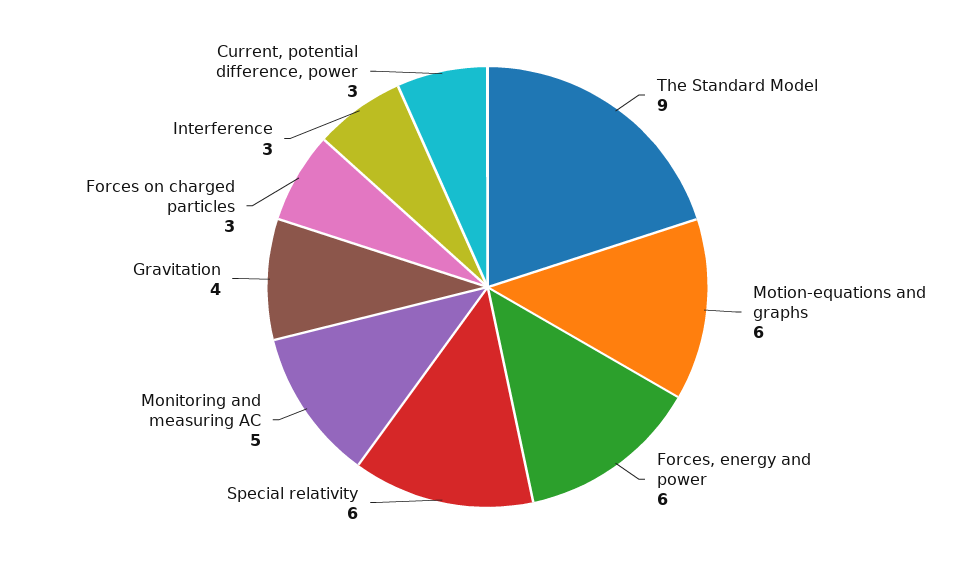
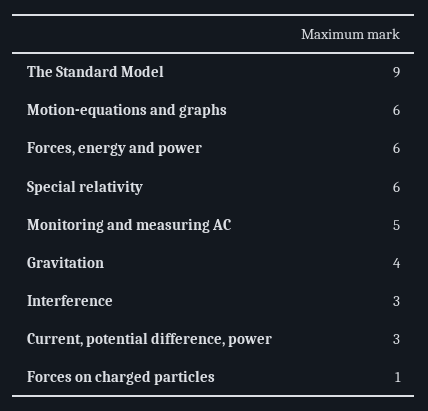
  {
    "The Standard Model": 9,
    "Motion-equations and graphs": 6,
    "Forces, energy and power": 6,
    "Special relativity": 6,
    "Monitoring and measuring AC": 5,
    "Gravitation": 4,
-   "Forces on charged particles": 3,
+   "Forces on charged particles": 1,
    "Interference": 3,
    "Current, potential difference, power": 3
  }

